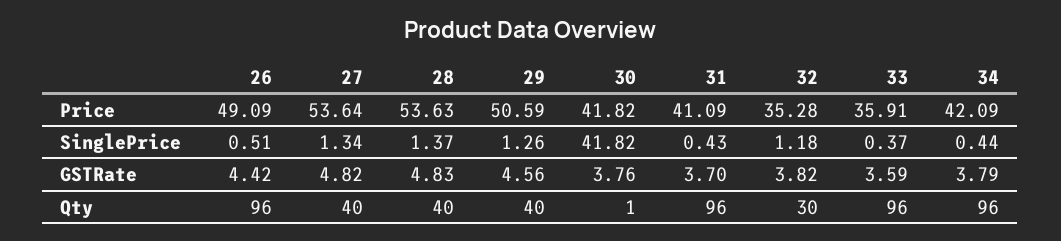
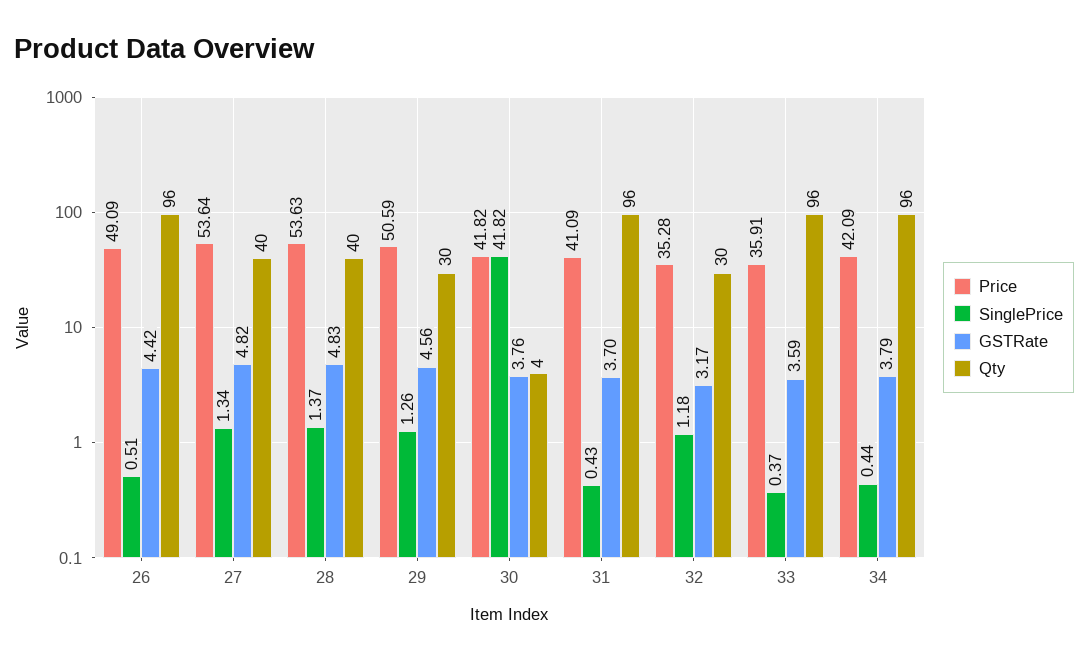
  {
    "Price": {
      "26": 49.09,
      "27": 53.64,
      "28": 53.63,
      "29": 50.59,
      "30": 41.82,
      "31": 41.09,
      "32": 35.28,
      "33": 35.91,
      "34": 42.09
    },
    "SinglePrice": {
      "26": 0.51,
      "27": 1.34,
      "28": 1.37,
      "29": 1.26,
      "30": 41.82,
      "31": 0.43,
      "32": 1.18,
      "33": 0.37,
      "34": 0.44
    },
    "GSTRate": {
      "26": 4.42,
      "27": 4.82,
      "28": 4.83,
      "29": 4.56,
      "30": 3.76,
      "31": 3.7,
-     "32": 3.82,
+     "32": 3.17,
      "33": 3.59,
      "34": 3.79
    },
    "Qty": {
      "26": 96,
      "27": 40,
      "28": 40,
-     "29": 40,
+     "29": 30,
-     "30": 1,
+     "30": 4,
      "31": 96,
      "32": 30,
      "33": 96,
      "34": 96
    }
  }

